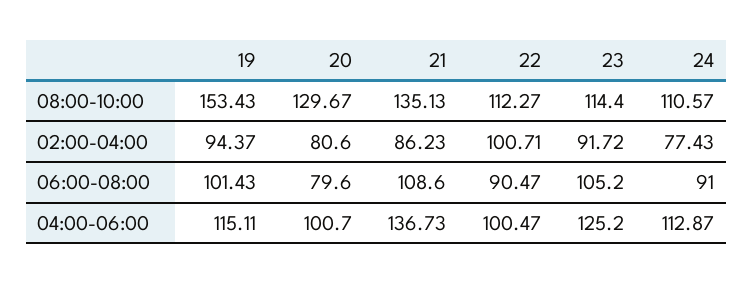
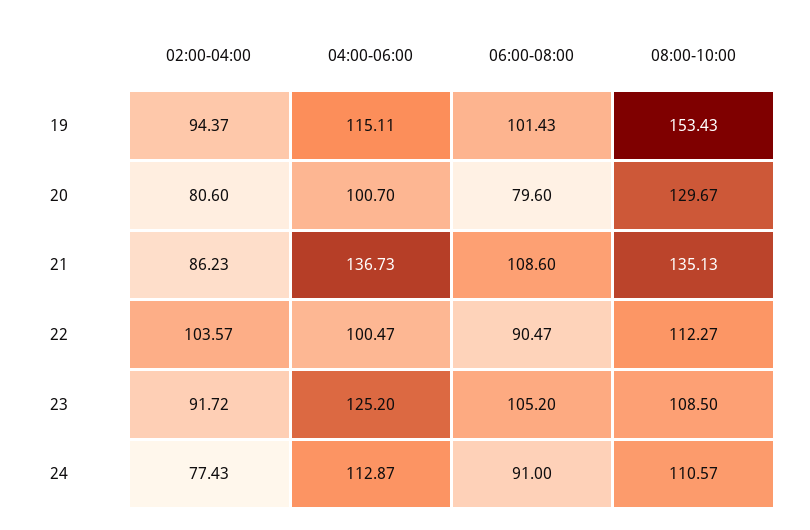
  {
    "19": {
      "08:00-10:00": 153.43,
      "02:00-04:00": 94.37,
      "06:00-08:00": 101.43,
      "04:00-06:00": 115.11
    },
    "20": {
      "08:00-10:00": 129.67,
      "02:00-04:00": 80.6,
      "06:00-08:00": 79.6,
      "04:00-06:00": 100.7
    },
    "21": {
      "08:00-10:00": 135.13,
      "02:00-04:00": 86.23,
      "06:00-08:00": 108.6,
      "04:00-06:00": 136.73
    },
    "22": {
      "08:00-10:00": 112.27,
-     "02:00-04:00": 100.71,
+     "02:00-04:00": 103.57,
      "06:00-08:00": 90.47,
      "04:00-06:00": 100.47
    },
    "23": {
-     "08:00-10:00": 114.4,
+     "08:00-10:00": 108.5,
      "02:00-04:00": 91.72,
      "06:00-08:00": 105.2,
      "04:00-06:00": 125.2
    },
    "24": {
      "08:00-10:00": 110.57,
      "02:00-04:00": 77.43,
      "06:00-08:00": 91,
      "04:00-06:00": 112.87
    }
  }

